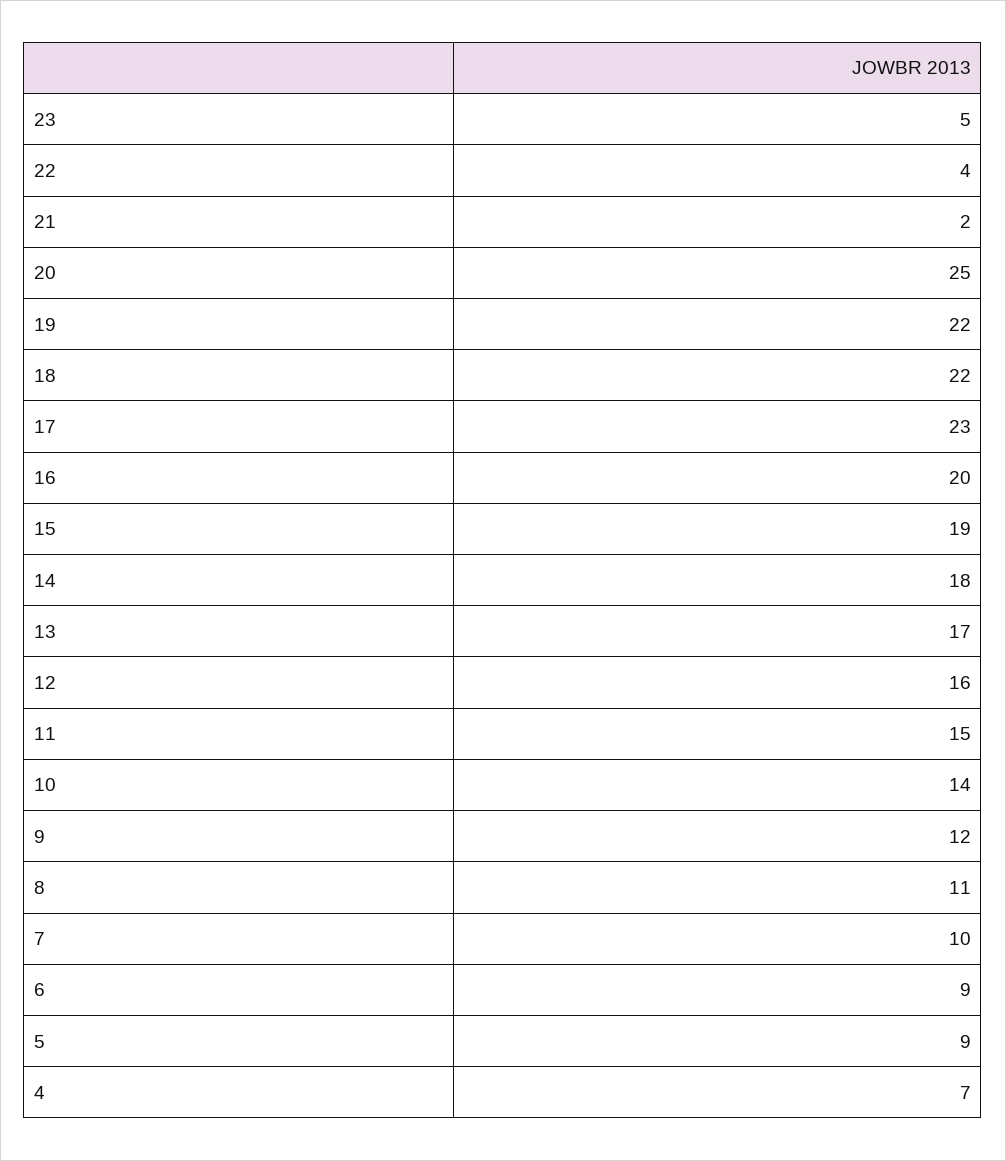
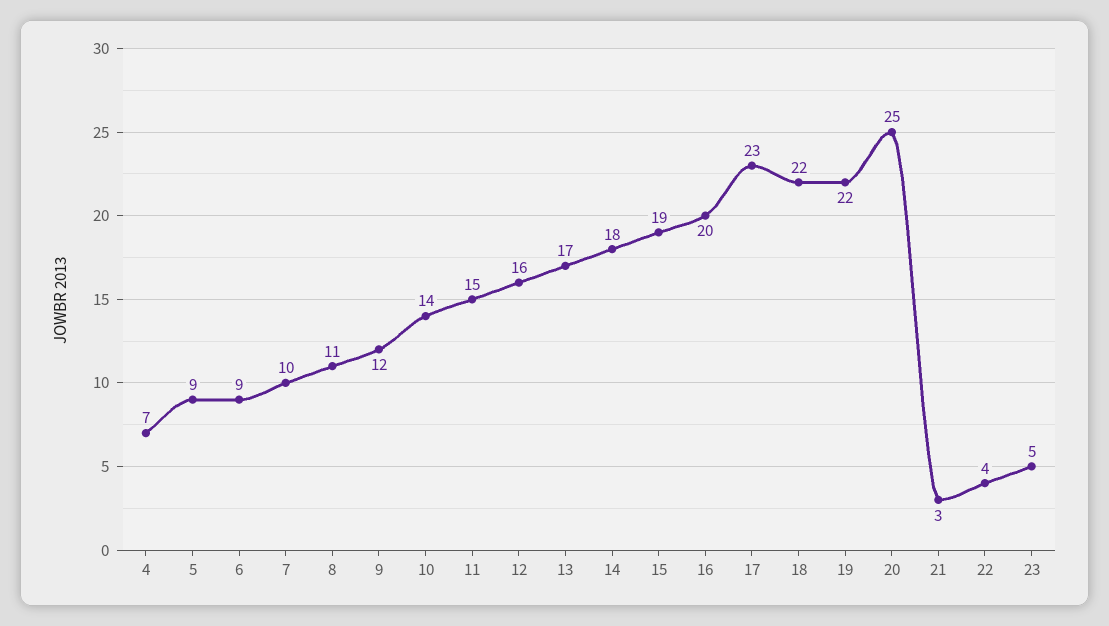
  {
    "23": 5,
    "22": 4,
-   "21": 2,
+   "21": 3,
    "20": 25,
    "19": 22,
    "18": 22,
    "17": 23,
    "16": 20,
    "15": 19,
    "14": 18,
    "13": 17,
    "12": 16,
    "11": 15,
    "10": 14,
    "9": 12,
    "8": 11,
    "7": 10,
    "6": 9,
    "5": 9,
    "4": 7
  }

